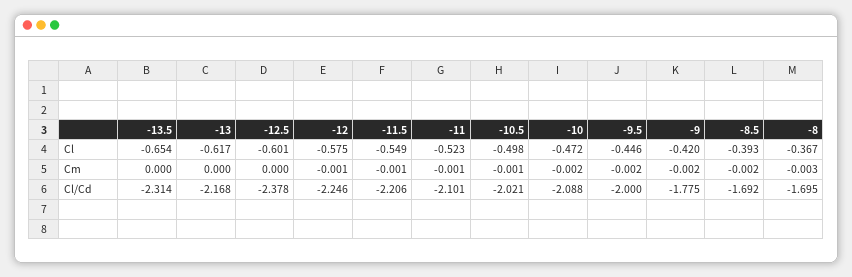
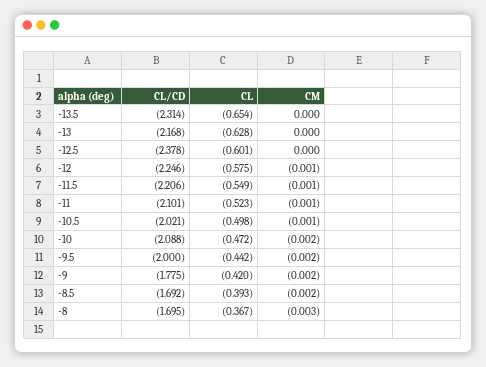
  {
    "-13.5": {
      "Cl": -0.654,
      "Cm": 0,
      "Cl/Cd": -2.314
    },
    "-13": {
-     "Cl": -0.617,
+     "Cl": -0.628,
      "Cm": 0,
      "Cl/Cd": -2.168
    },
    "-12.5": {
      "Cl": -0.601,
      "Cm": 0,
      "Cl/Cd": -2.378
    },
    "-12": {
      "Cl": -0.575,
      "Cm": -0.001,
      "Cl/Cd": -2.246
    },
    "-11.5": {
      "Cl": -0.549,
      "Cm": -0.001,
      "Cl/Cd": -2.206
    },
    "-11": {
      "Cl": -0.523,
      "Cm": -0.001,
      "Cl/Cd": -2.101
    },
    "-10.5": {
      "Cl": -0.498,
      "Cm": -0.001,
      "Cl/Cd": -2.021
    },
    "-10": {
      "Cl": -0.472,
      "Cm": -0.002,
      "Cl/Cd": -2.088
    },
    "-9.5": {
-     "Cl": -0.446,
+     "Cl": -0.442,
      "Cm": -0.002,
      "Cl/Cd": -2
    },
    "-9": {
      "Cl": -0.42,
      "Cm": -0.002,
      "Cl/Cd": -1.775
    },
    "-8.5": {
      "Cl": -0.393,
      "Cm": -0.002,
      "Cl/Cd": -1.692
    },
    "-8": {
      "Cl": -0.367,
      "Cm": -0.003,
      "Cl/Cd": -1.695
    }
  }

